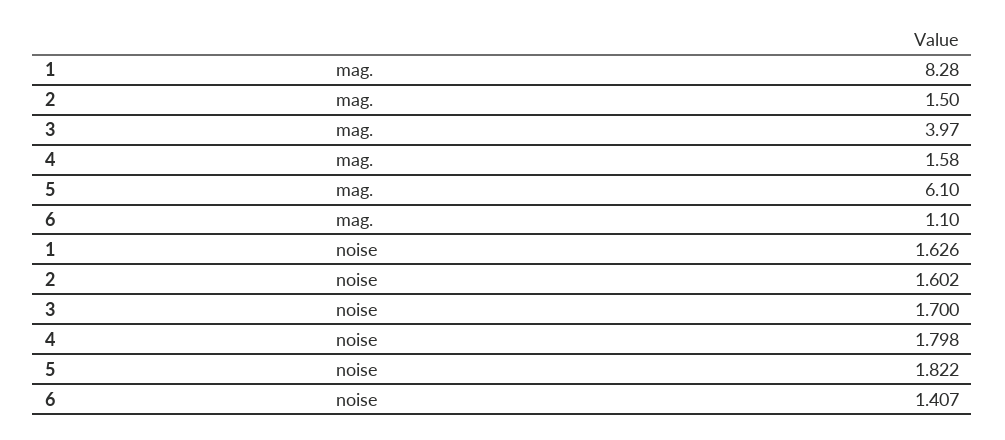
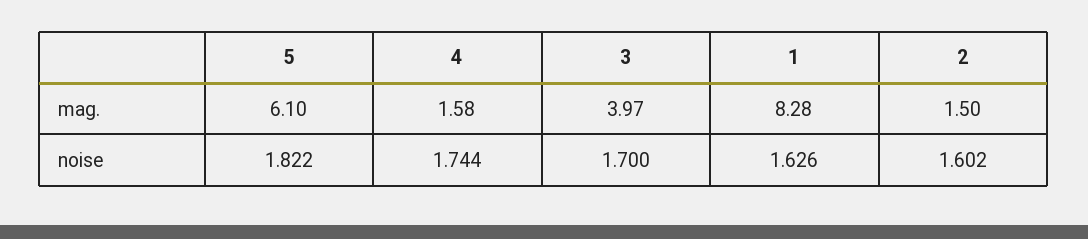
  {
    "1": {
      "mag.": 8.28,
      "noise": 1.626
    },
    "2": {
      "mag.": 1.5,
      "noise": 1.602
    },
    "3": {
      "mag.": 3.97,
      "noise": 1.7
    },
    "4": {
      "mag.": 1.58,
-     "noise": 1.798
+     "noise": 1.744
    },
    "5": {
      "mag.": 6.1,
      "noise": 1.822
-   },
+   }
-   "6": {
-     "mag.": 1.1,
-     "noise": 1.407
-   }
  }

